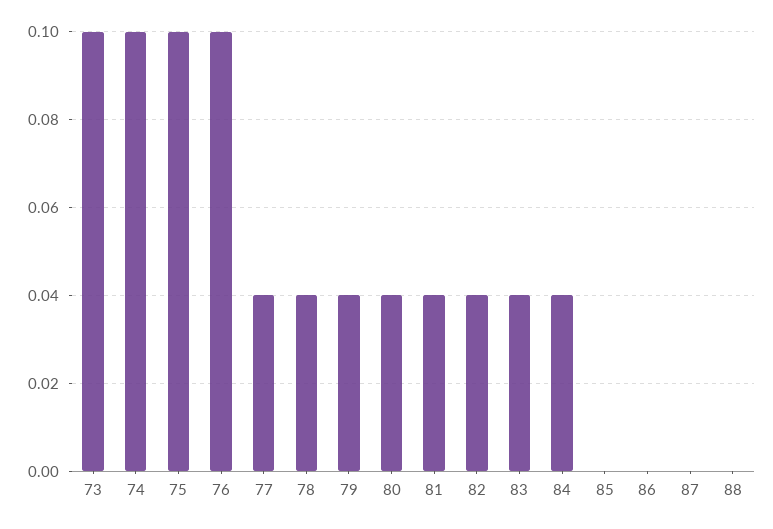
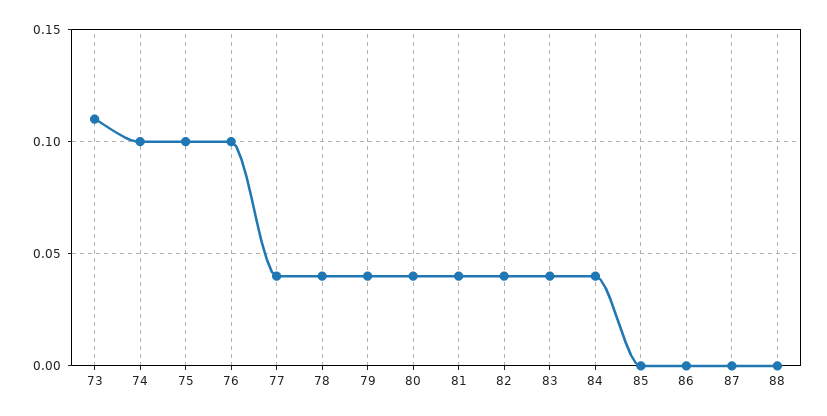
  {
-   "73": 0.1,
+   "73": 0.11,
    "74": 0.1,
    "75": 0.1,
    "76": 0.1,
    "77": 0.04,
    "78": 0.04,
    "79": 0.04,
    "80": 0.04,
    "81": 0.04,
    "82": 0.04,
    "83": 0.04,
    "84": 0.04,
    "85": 0,
    "86": 0,
    "87": 0,
    "88": 0
  }

